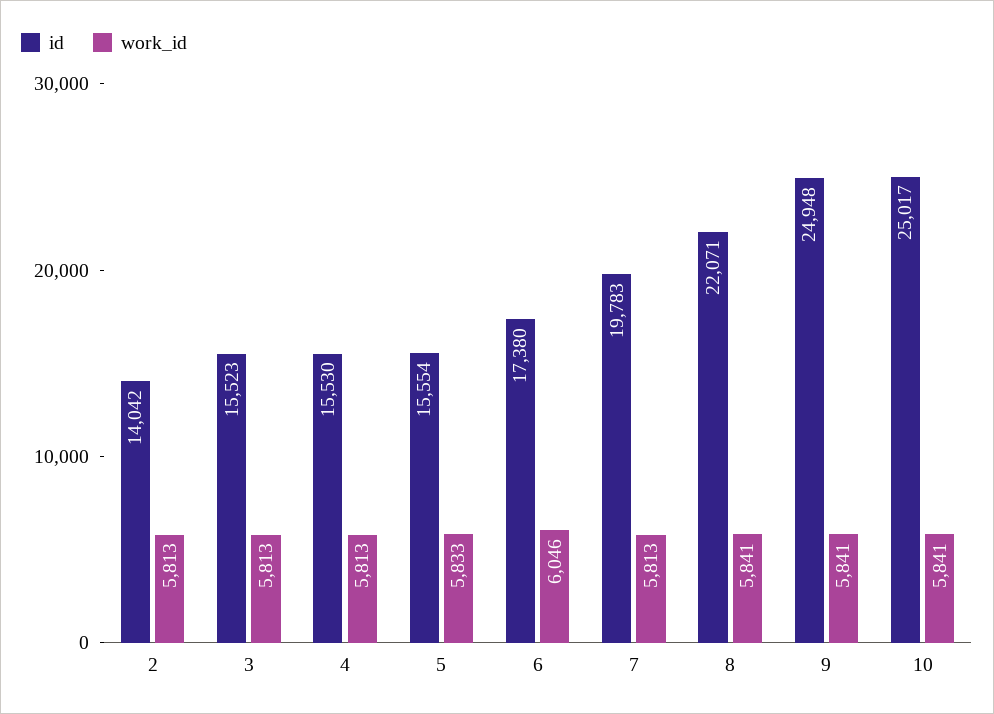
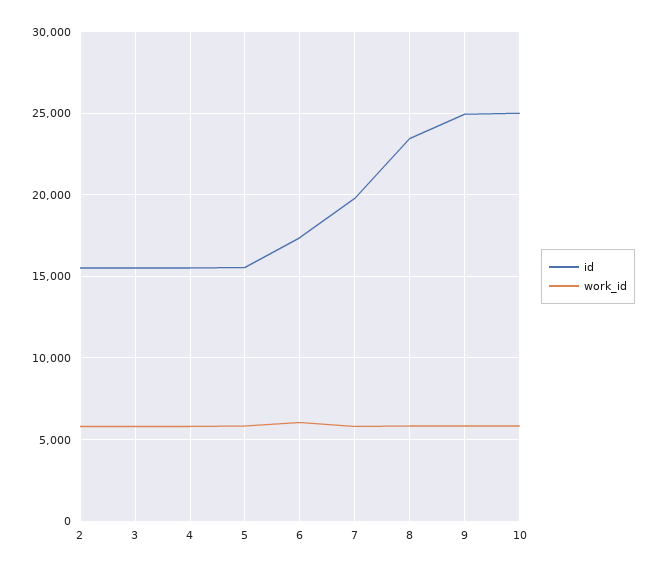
  {
    "id": {
-     "2": 14042,
+     "2": 15500,
      "3": 15523,
      "4": 15530,
      "5": 15554,
      "6": 17380,
      "7": 19783,
-     "8": 22071,
+     "8": 23500,
      "9": 24948,
      "10": 25017
    },
    "work_id": {
      "2": 5813,
      "3": 5813,
      "4": 5813,
      "5": 5833,
      "6": 6046,
      "7": 5813,
      "8": 5841,
      "9": 5841,
      "10": 5841
    }
  }

